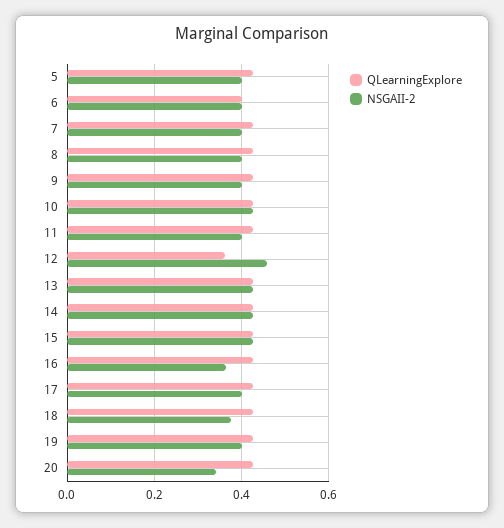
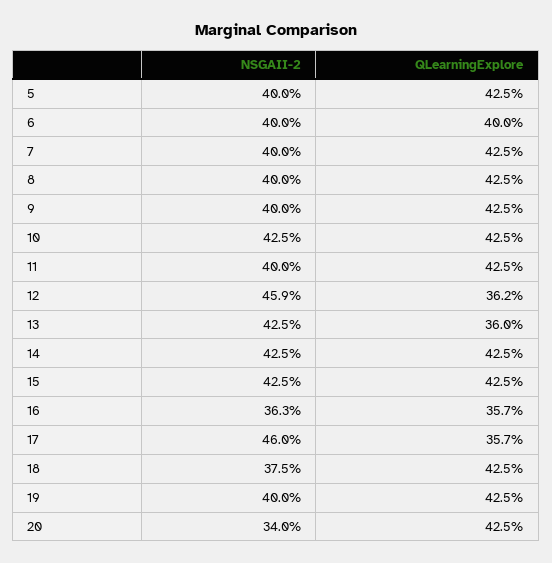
  {
    "QLearningExplore": {
      "5": 0.425,
      "6": 0.4,
      "7": 0.425,
      "8": 0.425,
      "9": 0.425,
      "10": 0.425,
      "11": 0.425,
      "12": 0.362,
-     "13": 0.42,
+     "13": 0.36,
      "14": 0.425,
      "15": 0.425,
-     "16": 0.42,
+     "16": 0.357,
-     "17": 0.42,
+     "17": 0.357,
      "18": 0.425,
      "19": 0.425,
      "20": 0.425
    },
    "NSGAII-2": {
      "5": 0.4,
      "6": 0.4,
      "7": 0.4,
      "8": 0.4,
      "9": 0.4,
      "10": 0.425,
      "11": 0.4,
      "12": 0.459,
      "13": 0.425,
      "14": 0.425,
      "15": 0.425,
      "16": 0.363,
-     "17": 0.4,
+     "17": 0.46,
      "18": 0.375,
      "19": 0.4,
      "20": 0.34
    }
  }

